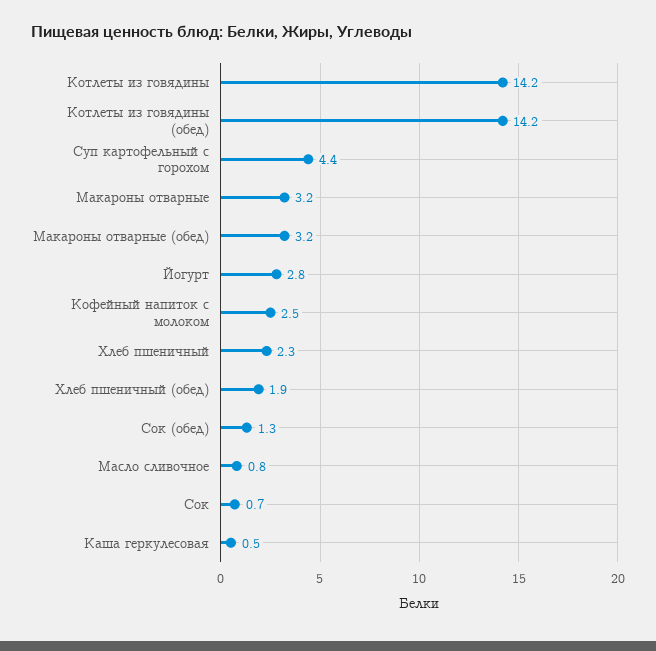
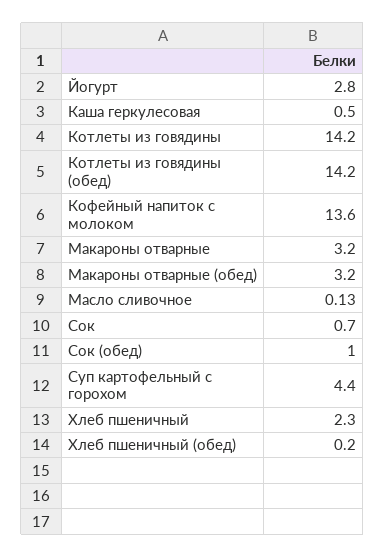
  {
    "Котлеты из говядины": 14.2,
    "Котлеты из говядины (обед)": 14.2,
    "Суп картофельный с горохом": 4.4,
    "Макароны отварные": 3.2,
    "Макароны отварные (обед)": 3.2,
    "Йогурт": 2.8,
-   "Кофейный напиток с молоком": 2.5,
+   "Кофейный напиток с молоком": 13.6,
    "Хлеб пшеничный": 2.3,
-   "Хлеб пшеничный (обед)": 1.9,
+   "Хлеб пшеничный (обед)": 0.2,
-   "Сок (обед)": 1.3,
+   "Сок (обед)": 1,
-   "Масло сливочное": 0.8,
+   "Масло сливочное": 0.13,
    "Сок": 0.7,
    "Каша геркулесовая": 0.5
  }

